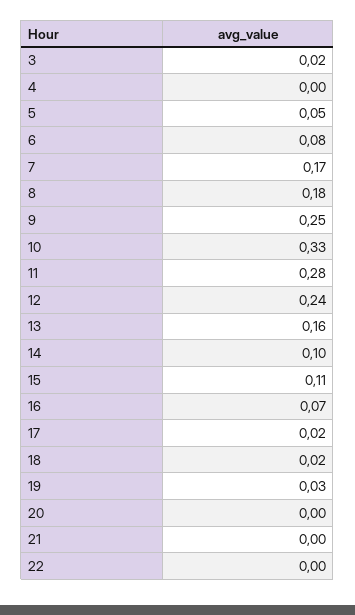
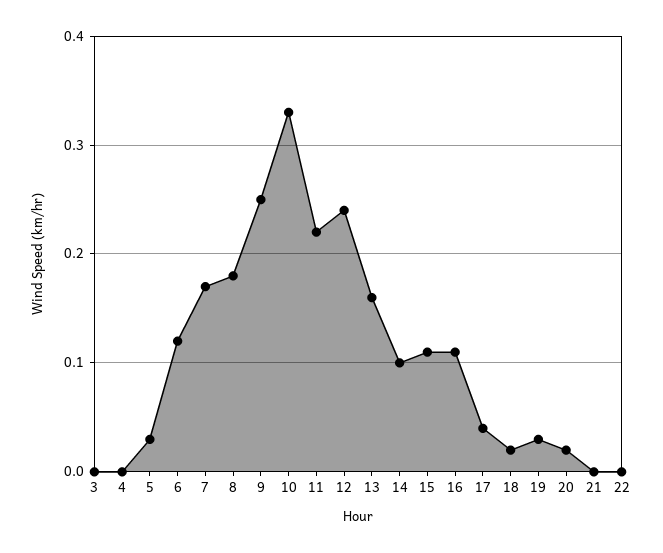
  {
-   "3": 0.02,
+   "3": 0,
    "4": 0,
-   "5": 0.05,
+   "5": 0.03,
-   "6": 0.08,
+   "6": 0.12,
    "7": 0.17,
    "8": 0.18,
    "9": 0.25,
    "10": 0.33,
-   "11": 0.28,
+   "11": 0.22,
    "12": 0.24,
    "13": 0.16,
    "14": 0.1,
    "15": 0.11,
-   "16": 0.07,
+   "16": 0.11,
-   "17": 0.02,
+   "17": 0.04,
    "18": 0.02,
    "19": 0.03,
-   "20": 0,
+   "20": 0.02,
    "21": 0,
    "22": 0
  }

